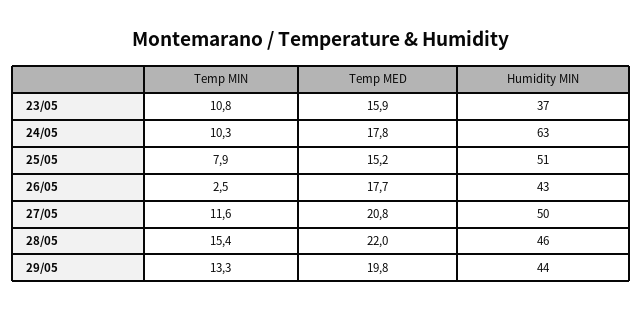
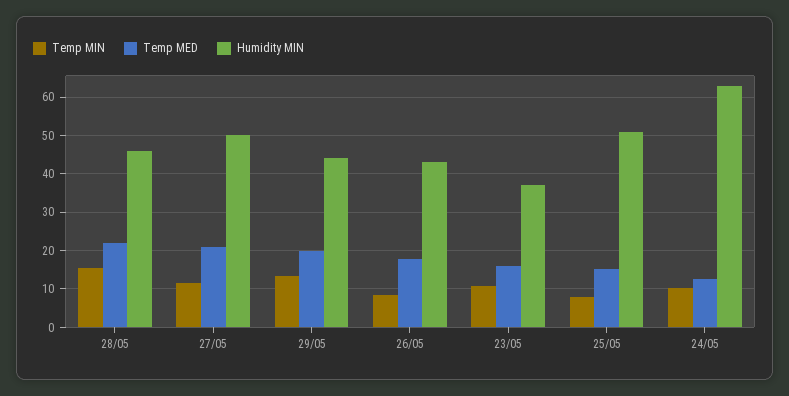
  {
    "Temp MIN": {
      "23/05": 10.8,
      "24/05": 10.3,
      "25/05": 7.9,
-     "26/05": 2.5,
+     "26/05": 8,
      "27/05": 11.6,
      "28/05": 15.4,
      "29/05": 13.3
    },
    "Temp MED": {
      "23/05": 15.9,
-     "24/05": 17.8,
+     "24/05": 12,
      "25/05": 15.2,
      "26/05": 17.7,
      "27/05": 20.8,
      "28/05": 22,
      "29/05": 19.8
    },
    "Humidity MIN": {
      "23/05": 37,
      "24/05": 63,
      "25/05": 51,
      "26/05": 43,
      "27/05": 50,
      "28/05": 46,
      "29/05": 44
    }
  }

